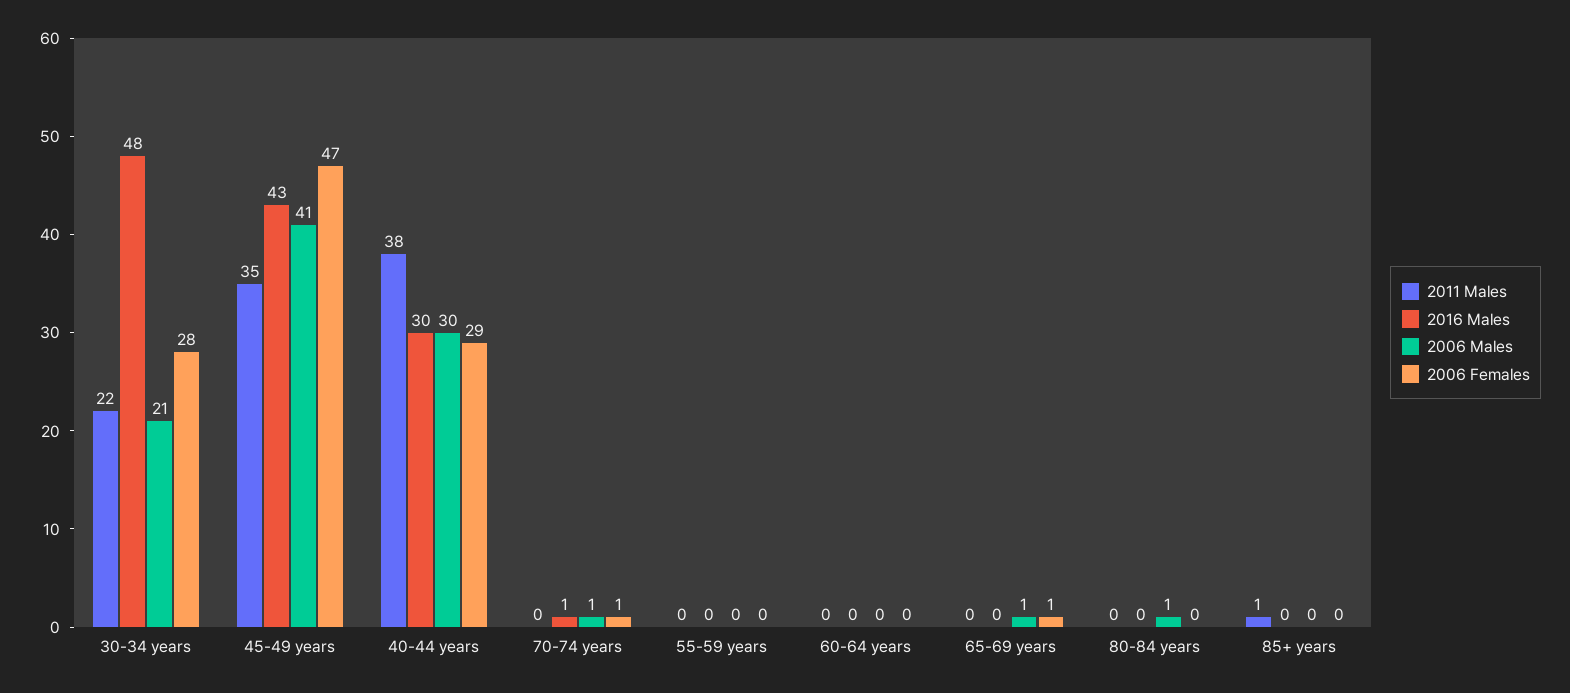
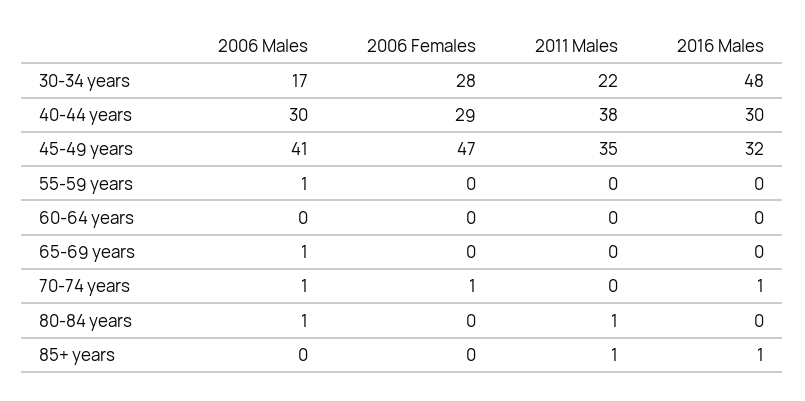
  {
    "2011 Males": {
      "30-34 years": 22,
      "45-49 years": 35,
      "40-44 years": 38,
      "70-74 years": 0,
      "55-59 years": 0,
      "60-64 years": 0,
      "65-69 years": 0,
-     "80-84 years": 0,
+     "80-84 years": 1,
      "85+ years": 1
    },
    "2016 Males": {
      "30-34 years": 48,
-     "45-49 years": 43,
+     "45-49 years": 32,
      "40-44 years": 30,
      "70-74 years": 1,
      "55-59 years": 0,
      "60-64 years": 0,
      "65-69 years": 0,
      "80-84 years": 0,
-     "85+ years": 0
+     "85+ years": 1
    },
    "2006 Males": {
-     "30-34 years": 21,
+     "30-34 years": 17,
      "45-49 years": 41,
      "40-44 years": 30,
      "70-74 years": 1,
-     "55-59 years": 0,
+     "55-59 years": 1,
      "60-64 years": 0,
      "65-69 years": 1,
      "80-84 years": 1,
      "85+ years": 0
    },
    "2006 Females": {
      "30-34 years": 28,
      "45-49 years": 47,
      "40-44 years": 29,
      "70-74 years": 1,
      "55-59 years": 0,
      "60-64 years": 0,
-     "65-69 years": 1,
+     "65-69 years": 0,
      "80-84 years": 0,
      "85+ years": 0
    }
  }

